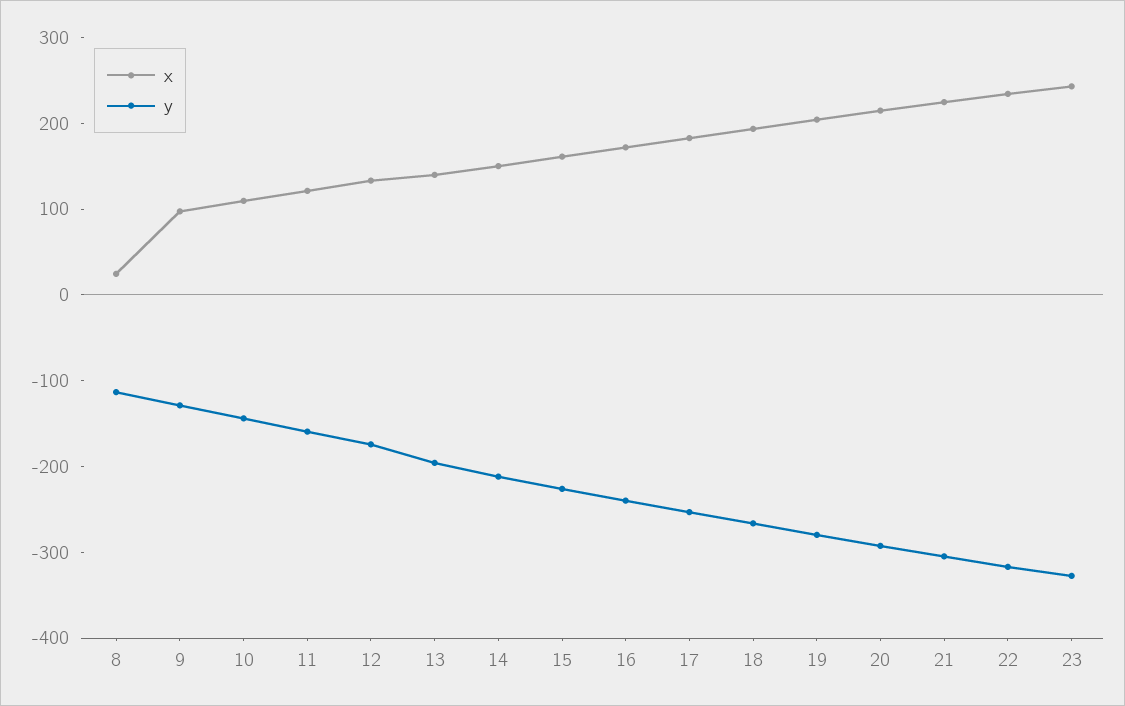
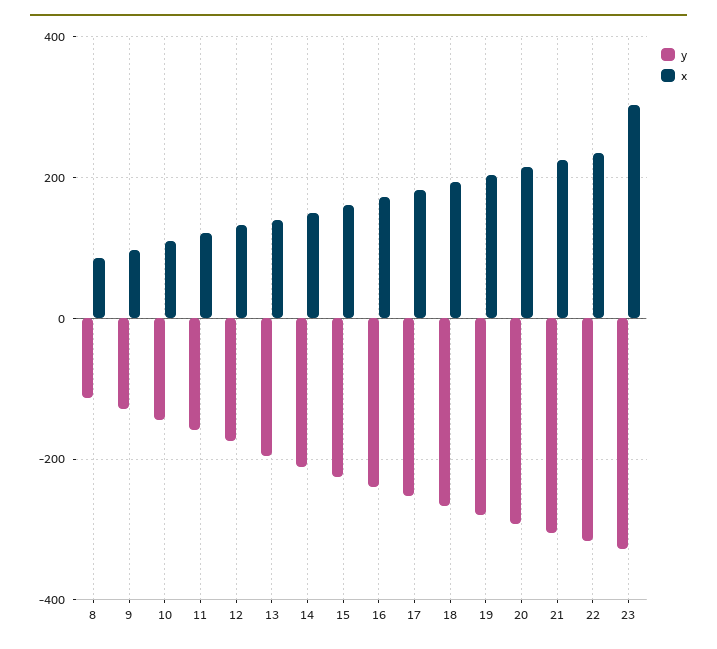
  {
    "x": {
-     "8": 20,
+     "8": 80,
      "9": 100,
      "10": 100,
      "11": 120,
      "12": 140,
      "13": 140,
      "14": 160,
      "15": 160,
      "16": 180,
      "17": 180,
      "18": 200,
      "19": 200,
      "20": 220,
      "21": 220,
      "22": 240,
-     "23": 240
+     "23": 300
    },
    "y": {
      "8": -120,
      "9": -120,
      "10": -140,
      "11": -160,
      "12": -180,
      "13": -200,
      "14": -220,
      "15": -220,
      "16": -240,
      "17": -260,
      "18": -260,
      "19": -280,
      "20": -300,
      "21": -300,
      "22": -320,
      "23": -320
    }
  }

